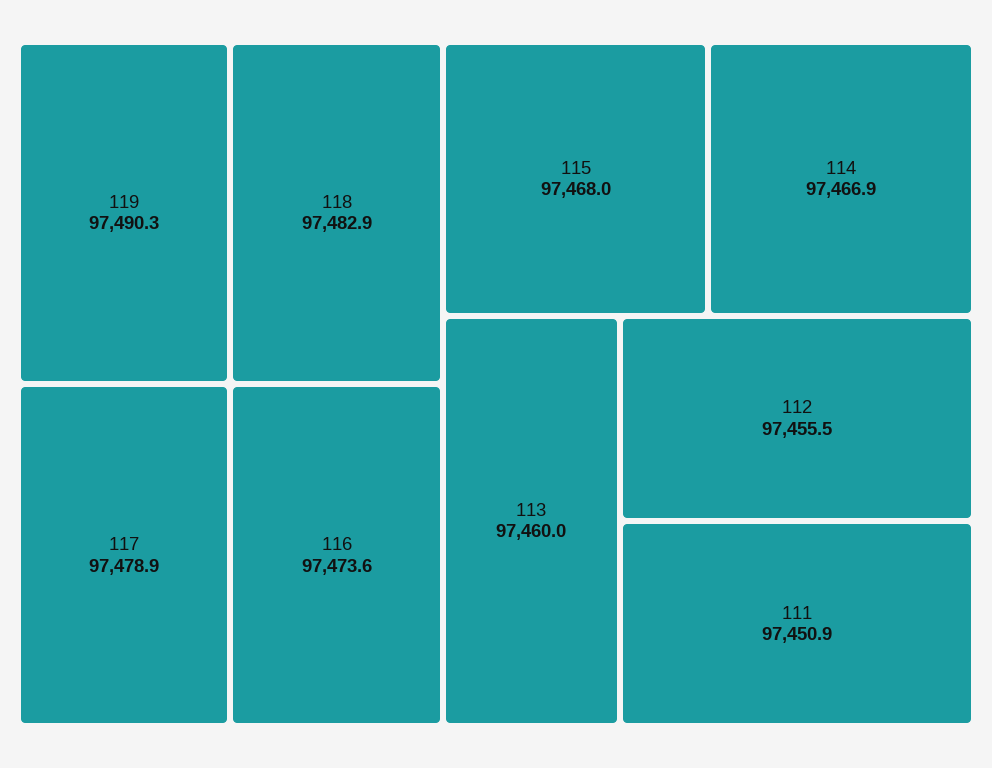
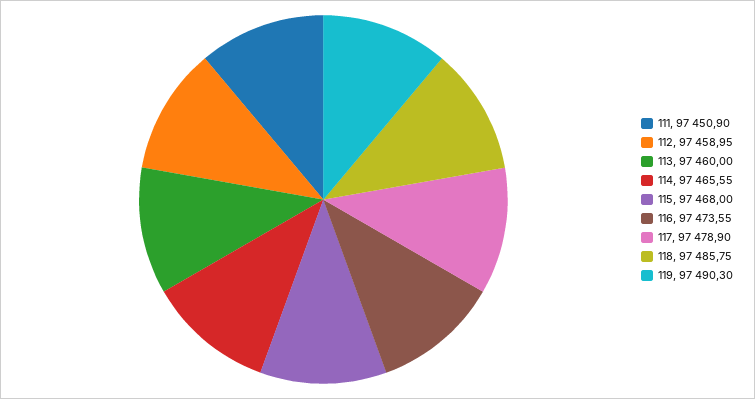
  {
    "119": 97490.3,
-   "118": 97482.9,
+   "118": 97485.75,
    "117": 97478.9,
    "116": 97473.55,
    "115": 97468,
-   "114": 97466.9,
+   "114": 97465.55,
    "113": 97460,
-   "112": 97455.5,
+   "112": 97458.95,
    "111": 97450.9
  }

